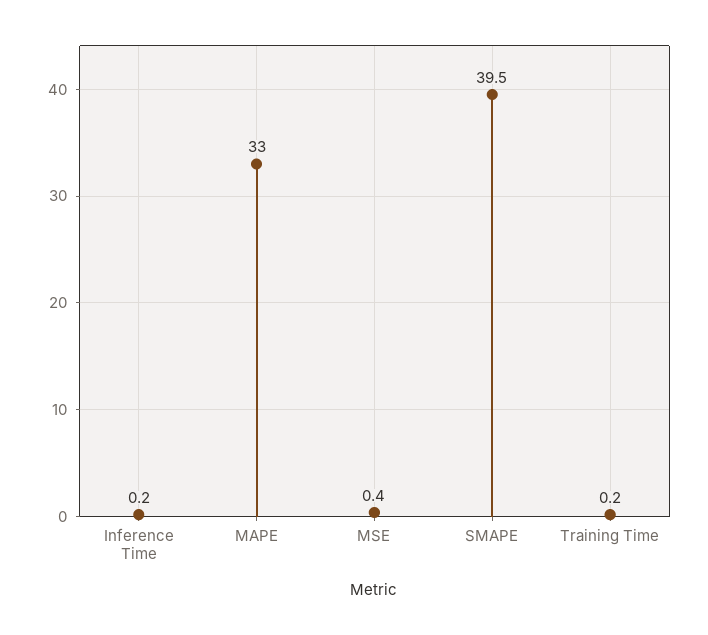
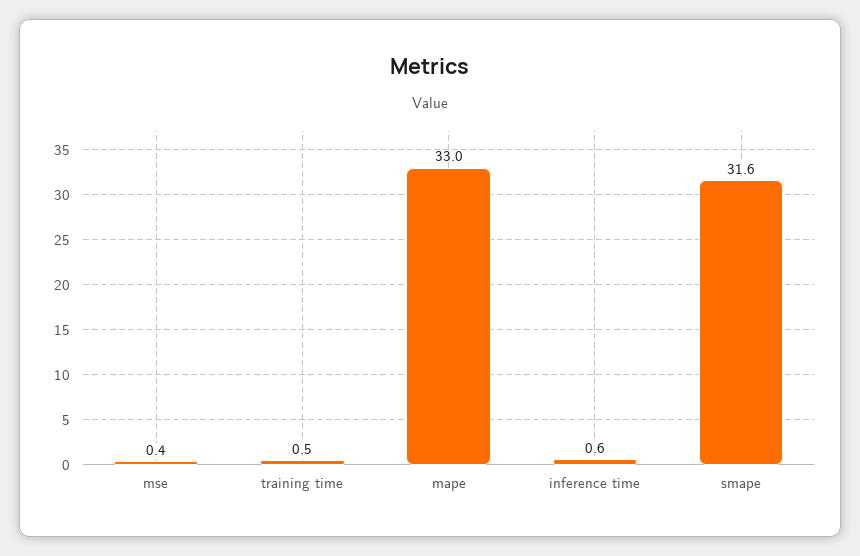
  {
-   "Inference Time": 0.2,
+   "Inference Time": 0.6,
    "MAPE": 33,
    "MSE": 0.4,
-   "SMAPE": 39.5,
+   "SMAPE": 31.6,
-   "Training Time": 0.2
+   "Training Time": 0.5
  }

